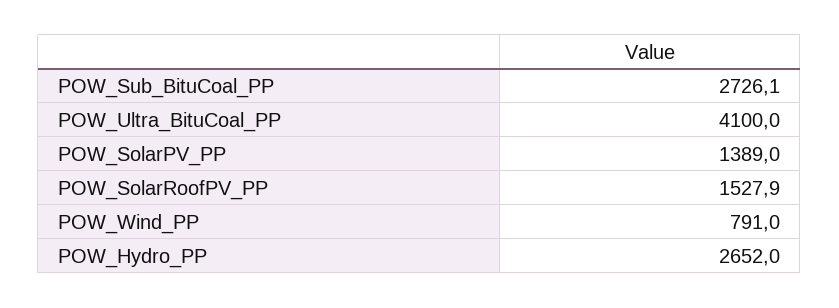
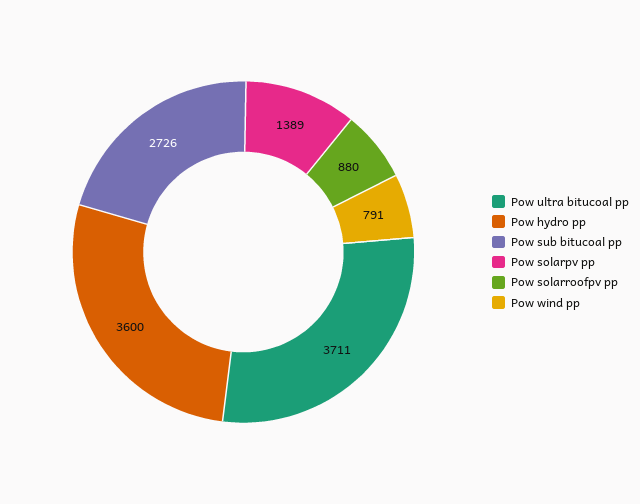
  {
    "POW_Sub_BituCoal_PP": 2726.1,
-   "POW_Ultra_BituCoal_PP": 4100,
+   "POW_Ultra_BituCoal_PP": 3711,
    "POW_SolarPV_PP": 1389,
-   "POW_SolarRoofPV_PP": 1527.9,
+   "POW_SolarRoofPV_PP": 880,
    "POW_Wind_PP": 791,
-   "POW_Hydro_PP": 2652
+   "POW_Hydro_PP": 3600
  }

